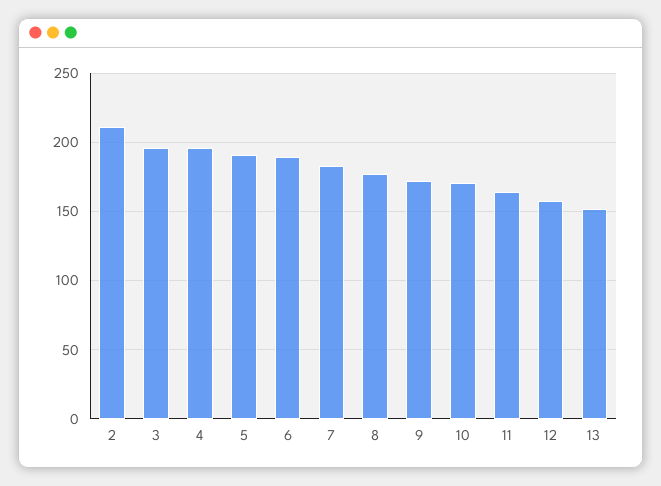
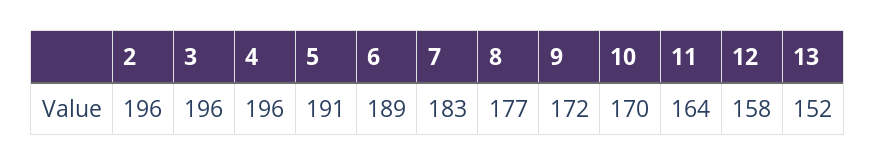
  {
-   "2": 210,
+   "2": 196,
    "3": 196,
    "4": 196,
    "5": 191,
    "6": 189,
    "7": 183,
    "8": 177,
    "9": 172,
    "10": 170,
    "11": 164,
    "12": 158,
    "13": 152
  }

